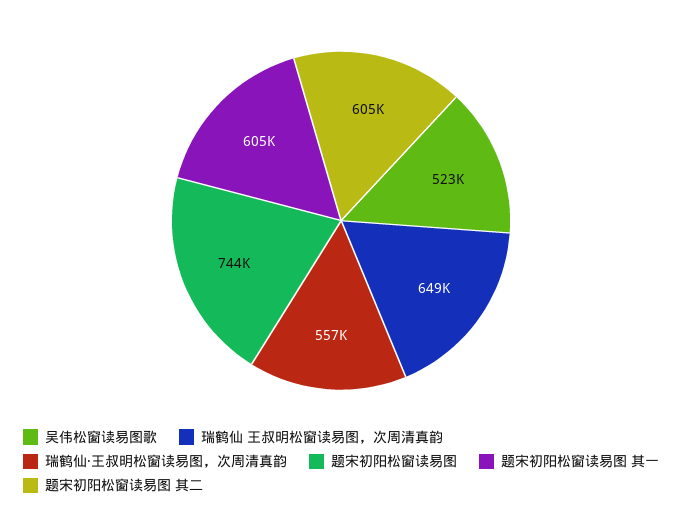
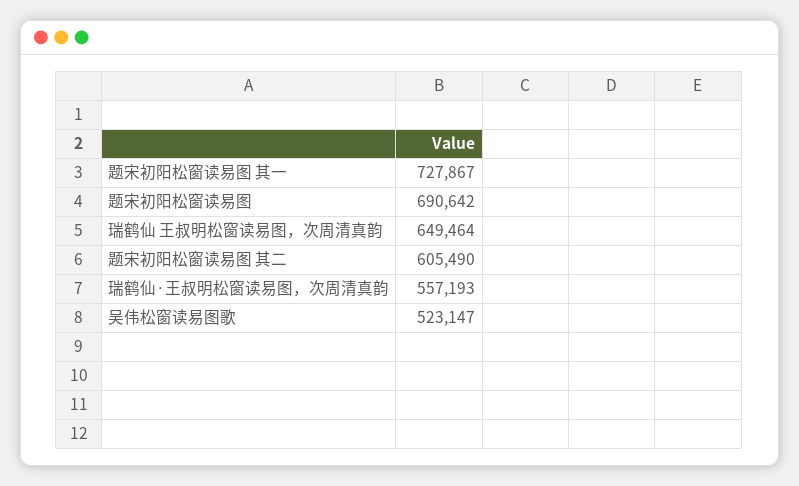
  {
    "吴伟松窗读易图歌": 523147,
    "瑞鹤仙 王叔明松窗读易图，次周清真韵": 649464,
    "瑞鹤仙·王叔明松窗读易图，次周清真韵": 557193,
-   "题宋初阳松窗读易图": 744000,
+   "题宋初阳松窗读易图": 690642,
-   "题宋初阳松窗读易图 其一": 605000,
+   "题宋初阳松窗读易图 其一": 727867,
    "题宋初阳松窗读易图 其二": 605490
  }

